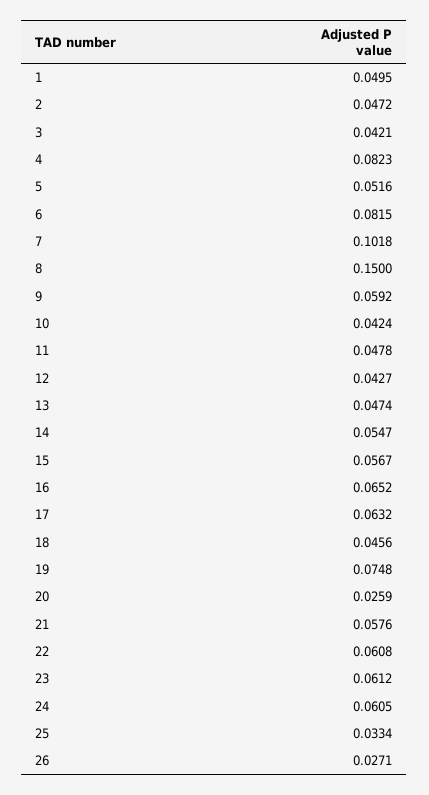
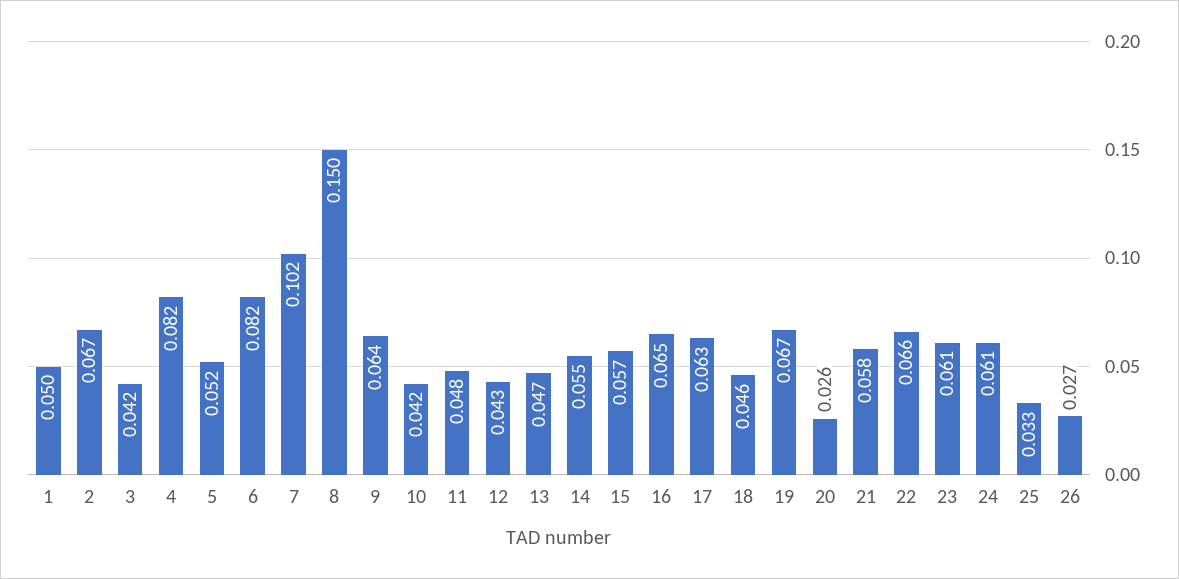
  {
    "1": 0.0495,
-   "2": 0.0472,
+   "2": 0.067,
    "3": 0.0421,
    "4": 0.0823,
    "5": 0.0516,
    "6": 0.0815,
    "7": 0.1018,
    "8": 0.15,
-   "9": 0.0592,
+   "9": 0.064,
    "10": 0.0424,
    "11": 0.0478,
    "12": 0.0427,
    "13": 0.0474,
    "14": 0.0547,
    "15": 0.0567,
    "16": 0.0652,
    "17": 0.0632,
    "18": 0.0456,
-   "19": 0.0748,
+   "19": 0.067,
    "20": 0.0259,
    "21": 0.0576,
-   "22": 0.0608,
+   "22": 0.066,
    "23": 0.0612,
    "24": 0.0605,
    "25": 0.0334,
    "26": 0.0271
  }

